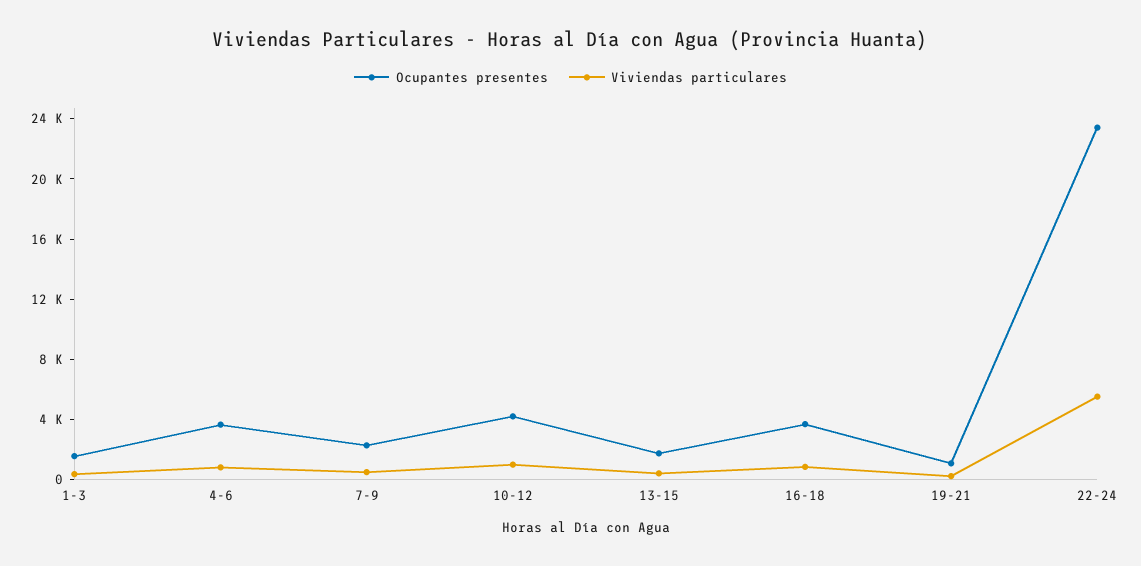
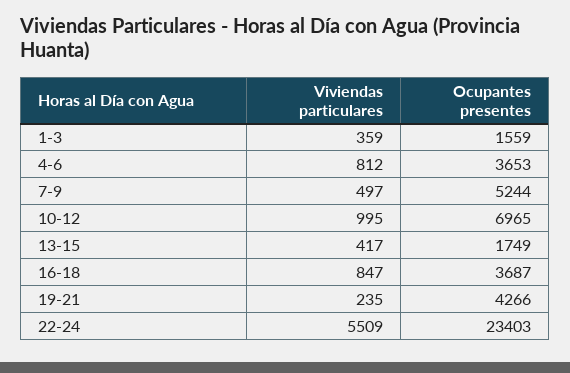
  {
    "Ocupantes presentes": {
      "1-3": 1559,
      "4-6": 3653,
-     "7-9": 2000,
+     "7-9": 5244,
-     "10-12": 4000,
+     "10-12": 6965,
      "13-15": 1749,
      "16-18": 3687,
-     "19-21": 1000,
+     "19-21": 4266,
      "22-24": 23403
    },
    "Viviendas particulares": {
      "1-3": 359,
      "4-6": 812,
      "7-9": 497,
      "10-12": 995,
      "13-15": 417,
      "16-18": 847,
      "19-21": 235,
      "22-24": 5509
    }
  }

